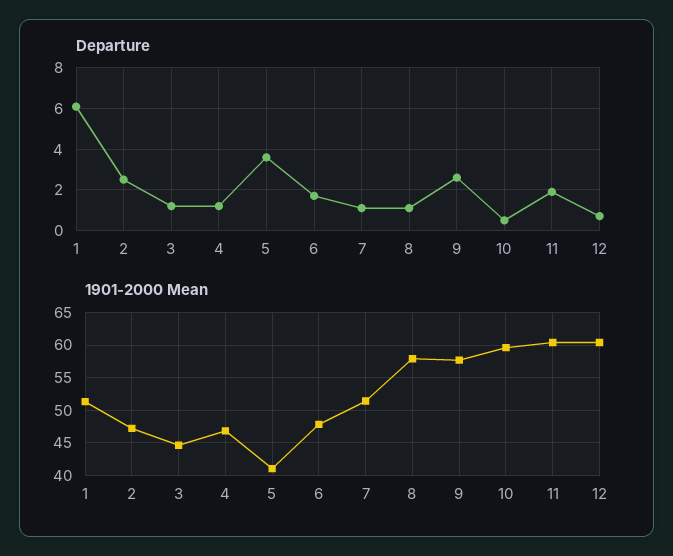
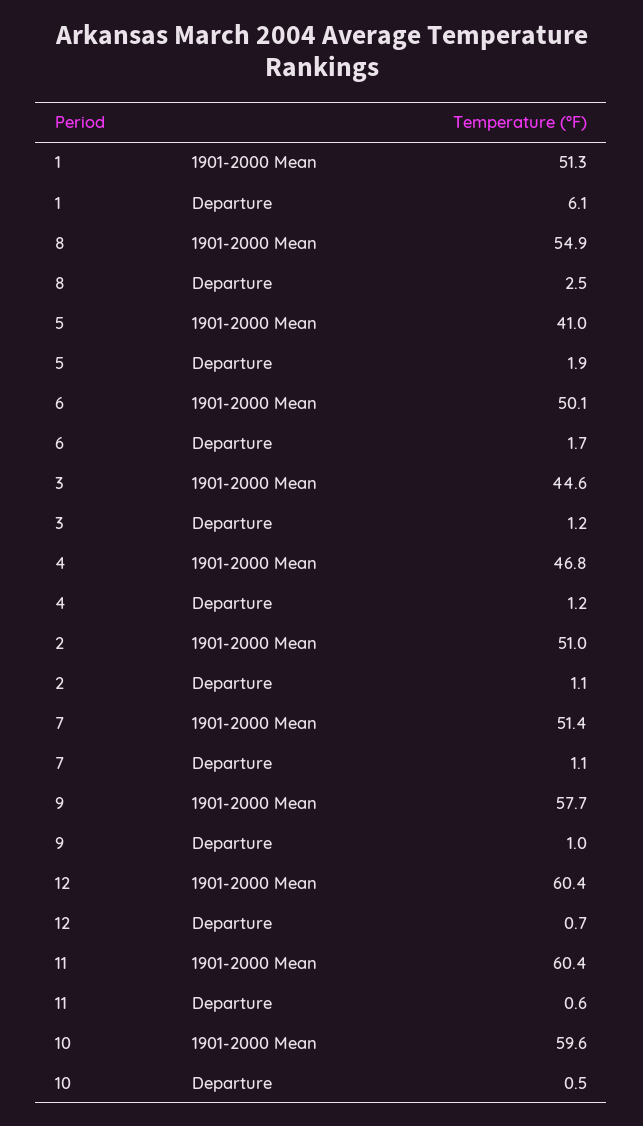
  {
    "Departure": {
      "1": 6.1,
-     "2": 2.5,
+     "2": 1.1,
      "3": 1.2,
      "4": 1.2,
-     "5": 3.5,
+     "5": 1.9,
      "6": 1.7,
      "7": 1.1,
-     "8": 1,
+     "8": 2.5,
-     "9": 2.5,
+     "9": 1,
      "10": 0.5,
-     "11": 2,
+     "11": 0.6,
      "12": 0.7
    },
    "1901-2000 Mean": {
      "1": 51.3,
-     "2": 47,
+     "2": 51,
      "3": 44.6,
      "4": 46.8,
      "5": 41,
-     "6": 48,
+     "6": 50.1,
      "7": 51.4,
-     "8": 58,
+     "8": 54.9,
      "9": 57.7,
      "10": 59.6,
      "11": 60.4,
      "12": 60.4
    }
  }

